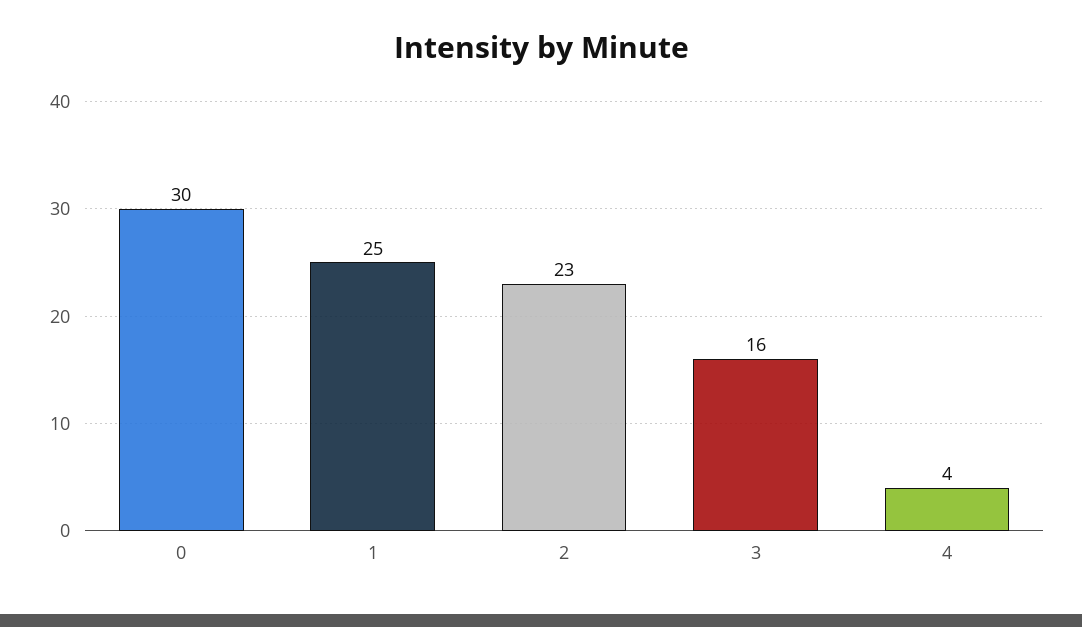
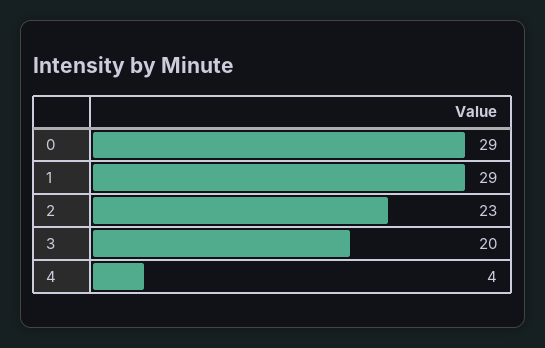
  {
-   "0": 30,
+   "0": 29,
-   "1": 25,
+   "1": 29,
    "2": 23,
-   "3": 16,
+   "3": 20,
    "4": 4
  }

